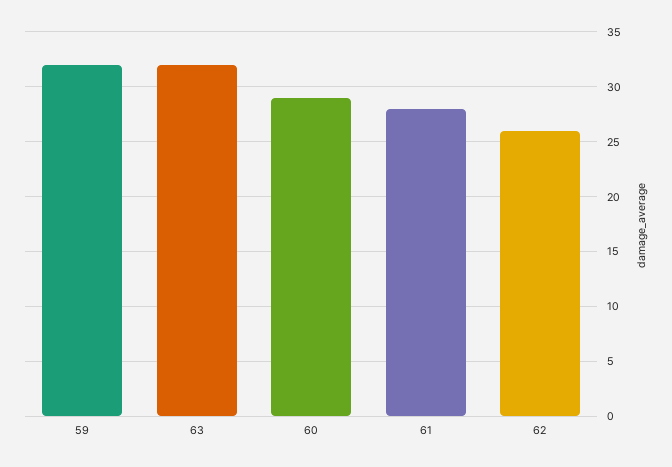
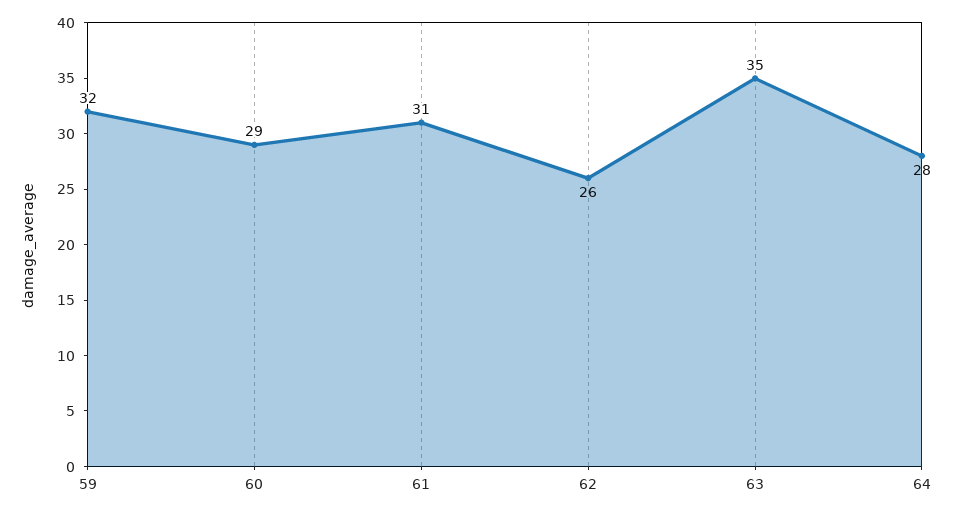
  {
    "59": 32,
-   "63": 32,
+   "63": 35,
    "60": 29,
-   "61": 28,
+   "61": 31,
-   "62": 26
+   "62": 26,
+   "64": 28
  }

